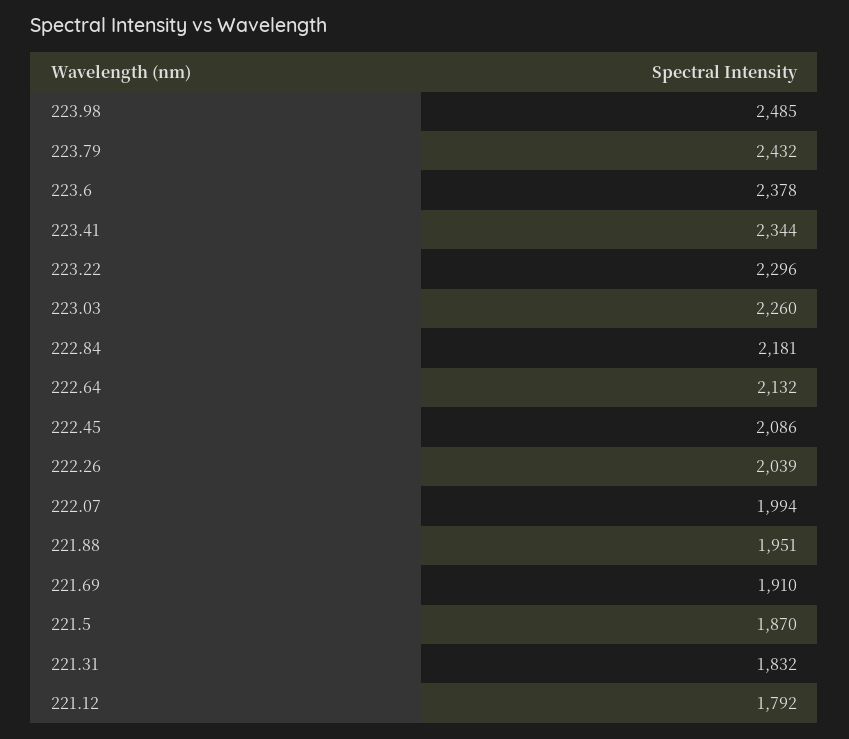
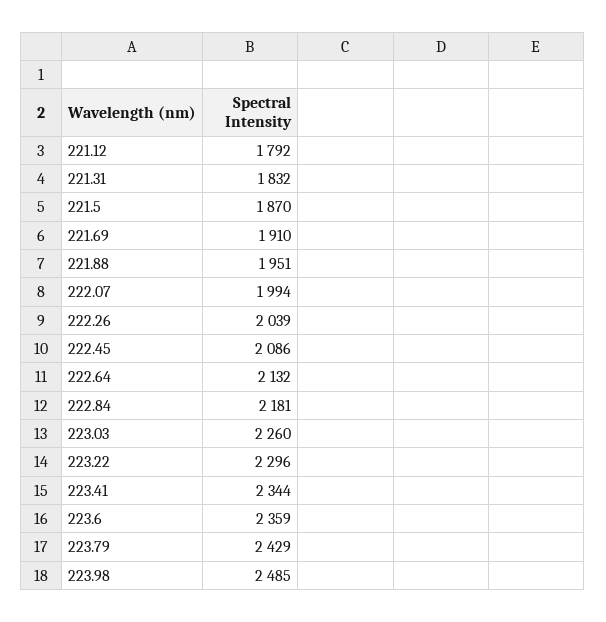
  {
    "223.98": 2485,
-   "223.79": 2432,
+   "223.79": 2429,
-   "223.6": 2378,
+   "223.6": 2359,
    "223.41": 2344,
    "223.22": 2296,
    "223.03": 2260,
    "222.84": 2181,
    "222.64": 2132,
    "222.45": 2086,
    "222.26": 2039,
    "222.07": 1994,
    "221.88": 1951,
    "221.69": 1910,
    "221.5": 1870,
    "221.31": 1832,
    "221.12": 1792
  }

